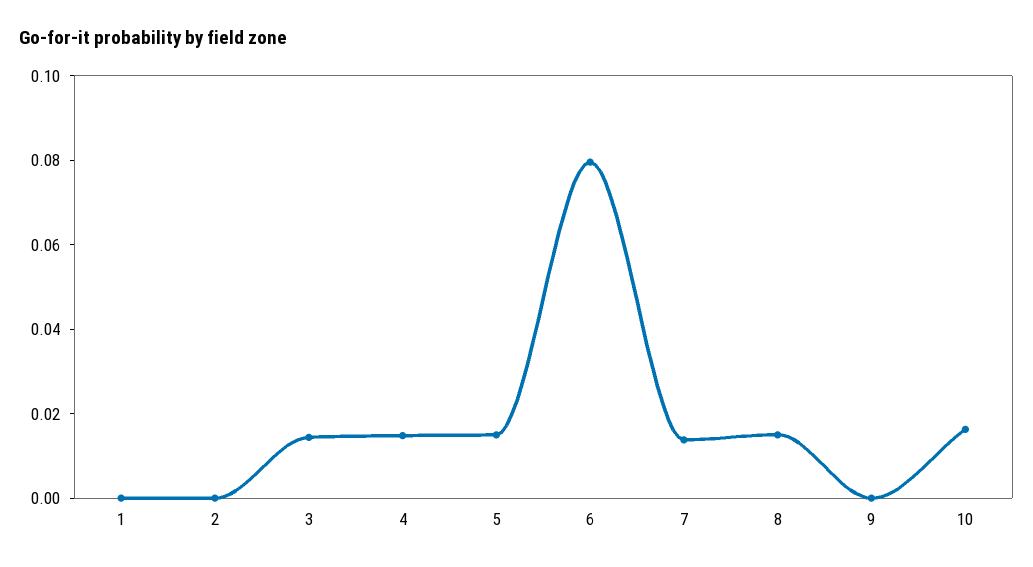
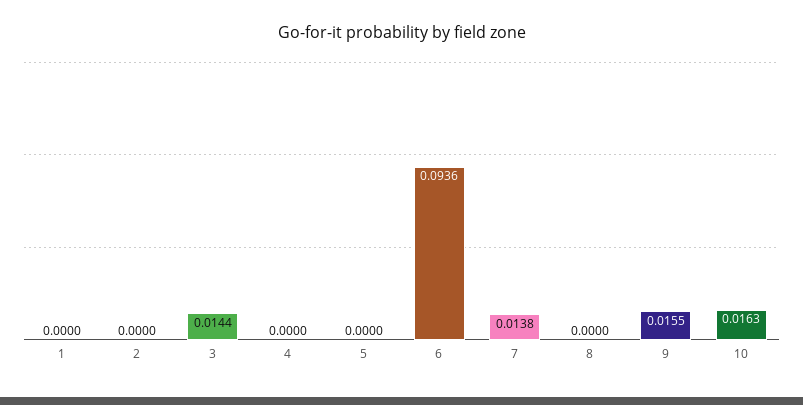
  {
    "1": 0,
    "2": 0,
    "3": 0.0144,
-   "4": 0.015,
+   "4": 0,
-   "5": 0.015,
+   "5": 0,
-   "6": 0.08,
+   "6": 0.0936,
    "7": 0.0138,
-   "8": 0.015,
+   "8": 0,
-   "9": 0,
+   "9": 0.0155,
    "10": 0.0163
  }

